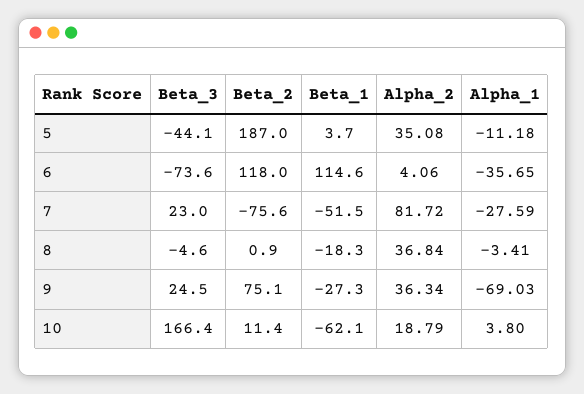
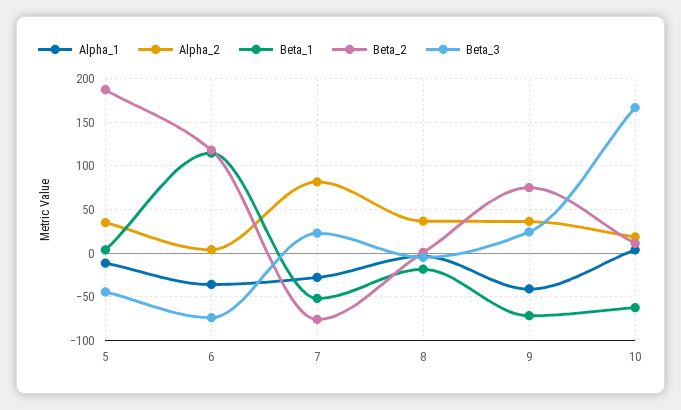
  {
    "Beta_3": {
      "5": -44.1,
      "6": -73.6,
      "7": 23,
      "8": -4.6,
      "9": 24.5,
      "10": 166.4
    },
    "Beta_2": {
      "5": 187,
      "6": 118,
      "7": -75.6,
      "8": 0.9,
      "9": 75.1,
      "10": 11.4
    },
    "Beta_1": {
      "5": 3.7,
      "6": 114.6,
      "7": -51.5,
      "8": -18.3,
-     "9": -27.3,
+     "9": -70,
      "10": -62.1
    },
    "Alpha_2": {
      "5": 35.08,
      "6": 4.06,
      "7": 81.72,
      "8": 36.84,
      "9": 36.34,
      "10": 18.79
    },
    "Alpha_1": {
      "5": -11.18,
      "6": -35.65,
      "7": -27.59,
      "8": -3.41,
-     "9": -69.03,
+     "9": -40,
      "10": 3.8
    }
  }

